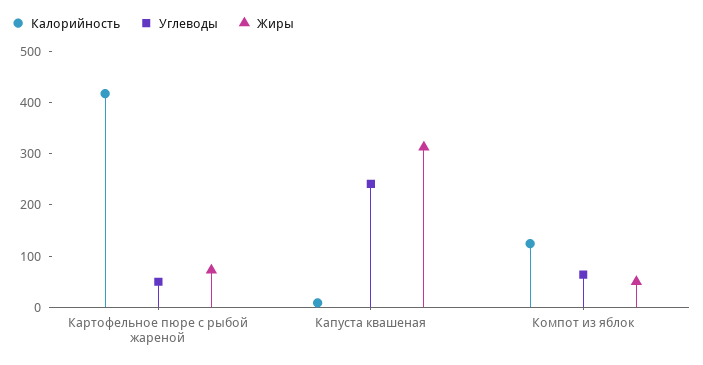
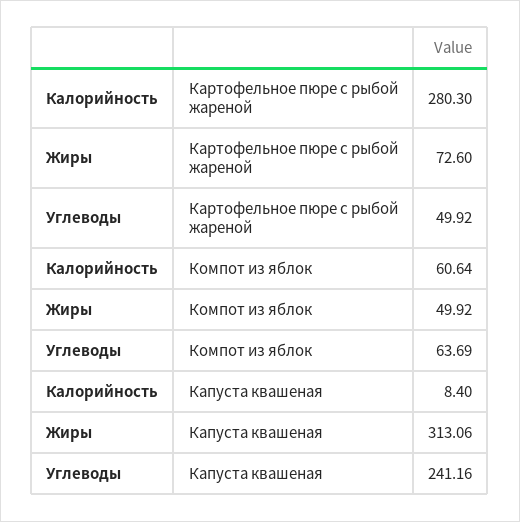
  {
    "Калорийность": {
-     "Картофельное пюре с рыбой жареной": 420,
+     "Картофельное пюре с рыбой жареной": 280.3,
      "Капуста квашеная": 8.4,
-     "Компот из яблок": 120
+     "Компот из яблок": 60.64
    },
    "Углеводы": {
      "Картофельное пюре с рыбой жареной": 49.92,
      "Капуста квашеная": 241.16,
      "Компот из яблок": 63.69
    },
    "Жиры": {
      "Картофельное пюре с рыбой жареной": 72.6,
      "Капуста квашеная": 313.06,
      "Компот из яблок": 49.92
    }
  }

